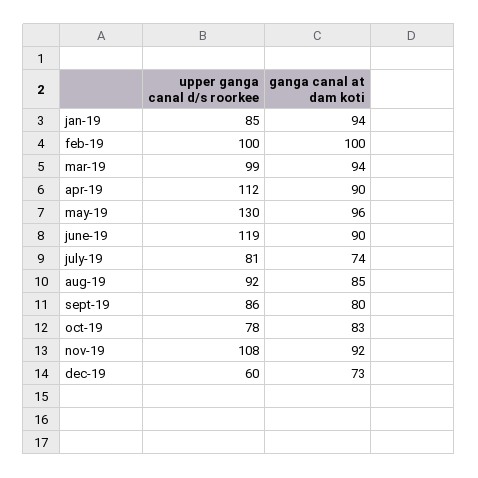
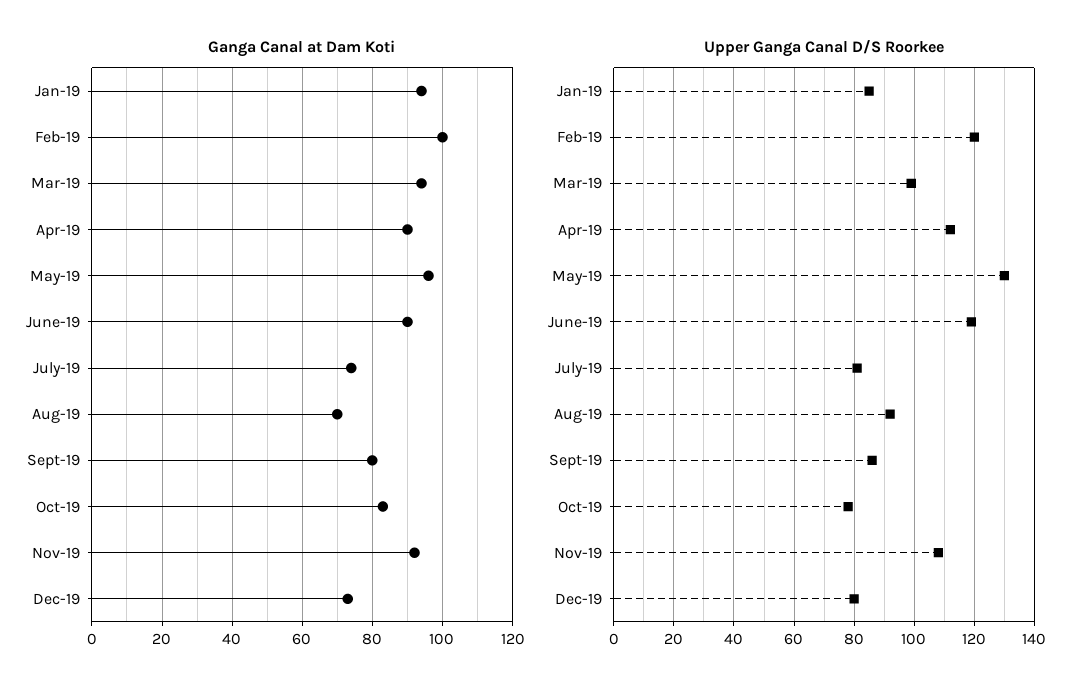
  {
    "upper ganga canal d/s roorkee": {
      "jan-19": 85,
-     "feb-19": 100,
+     "feb-19": 120,
      "mar-19": 99,
      "apr-19": 112,
      "may-19": 130,
      "june-19": 119,
      "july-19": 81,
      "aug-19": 92,
      "sept-19": 86,
      "oct-19": 78,
      "nov-19": 108,
-     "dec-19": 60
+     "dec-19": 80
    },
    "ganga canal at dam koti": {
      "jan-19": 94,
      "feb-19": 100,
      "mar-19": 94,
      "apr-19": 90,
      "may-19": 96,
      "june-19": 90,
      "july-19": 74,
-     "aug-19": 85,
+     "aug-19": 70,
      "sept-19": 80,
      "oct-19": 83,
      "nov-19": 92,
      "dec-19": 73
    }
  }

